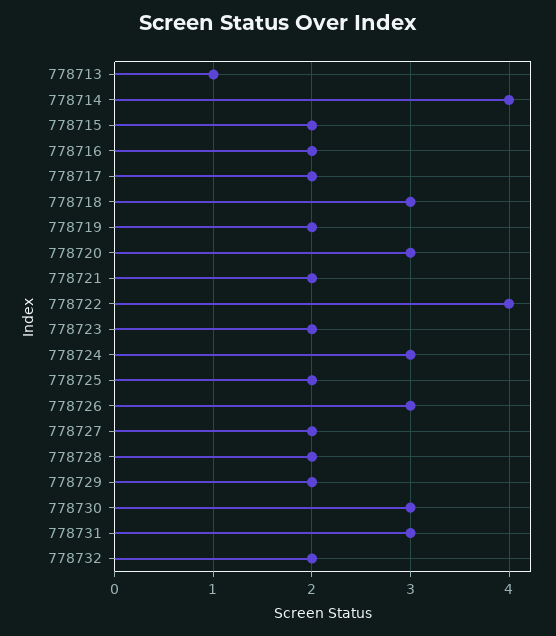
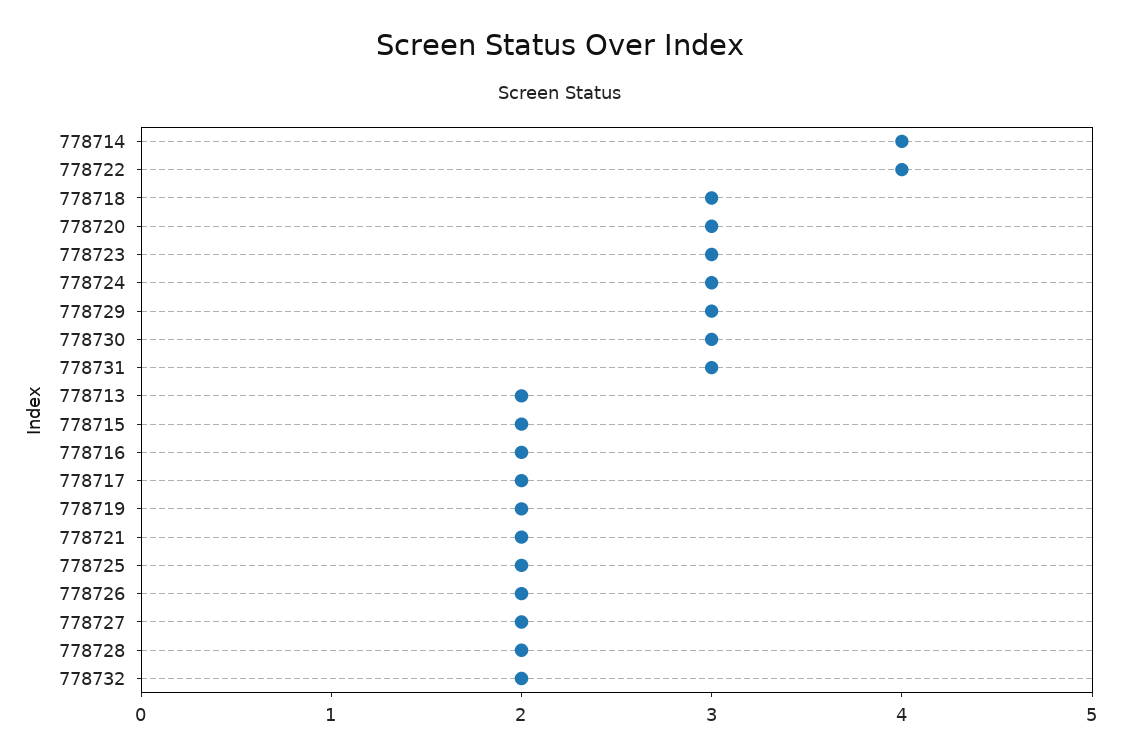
  {
-   "778713": 1,
+   "778713": 2,
    "778714": 4,
    "778715": 2,
    "778716": 2,
    "778717": 2,
    "778718": 3,
    "778719": 2,
    "778720": 3,
    "778721": 2,
    "778722": 4,
-   "778723": 2,
+   "778723": 3,
    "778724": 3,
    "778725": 2,
-   "778726": 3,
+   "778726": 2,
    "778727": 2,
    "778728": 2,
-   "778729": 2,
+   "778729": 3,
    "778730": 3,
    "778731": 3,
    "778732": 2
  }

